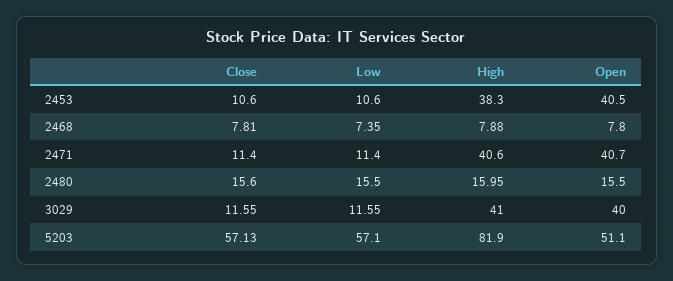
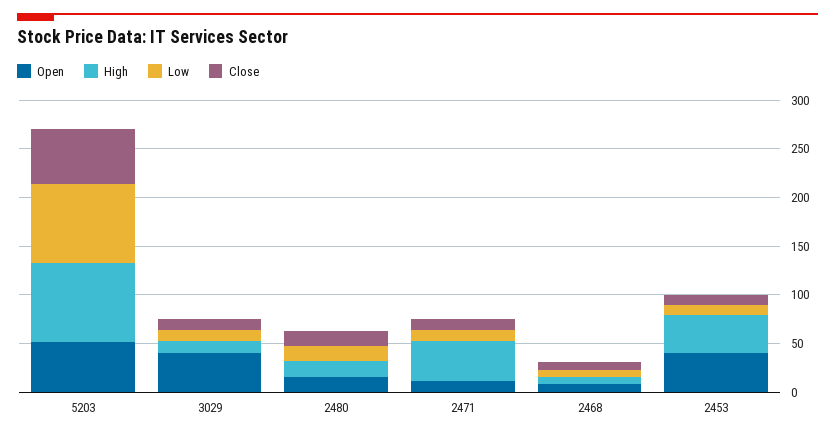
  {
    "Close": {
      "2453": 10.6,
      "2468": 7.81,
      "2471": 11.4,
      "2480": 15.6,
      "3029": 11.55,
      "5203": 57.13
    },
    "Low": {
      "2453": 10.6,
      "2468": 7.35,
      "2471": 11.4,
      "2480": 15.5,
      "3029": 11.55,
-     "5203": 57.1
+     "5203": 80
    },
    "High": {
      "2453": 38.3,
      "2468": 7.88,
      "2471": 40.6,
      "2480": 15.95,
-     "3029": 41,
+     "3029": 10,
      "5203": 81.9
    },
    "Open": {
      "2453": 40.5,
      "2468": 7.8,
-     "2471": 40.7,
+     "2471": 10,
      "2480": 15.5,
      "3029": 40,
      "5203": 51.1
    }
  }

